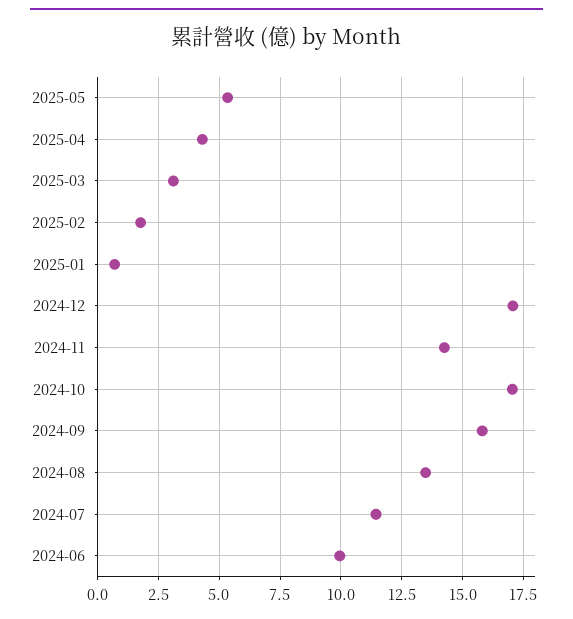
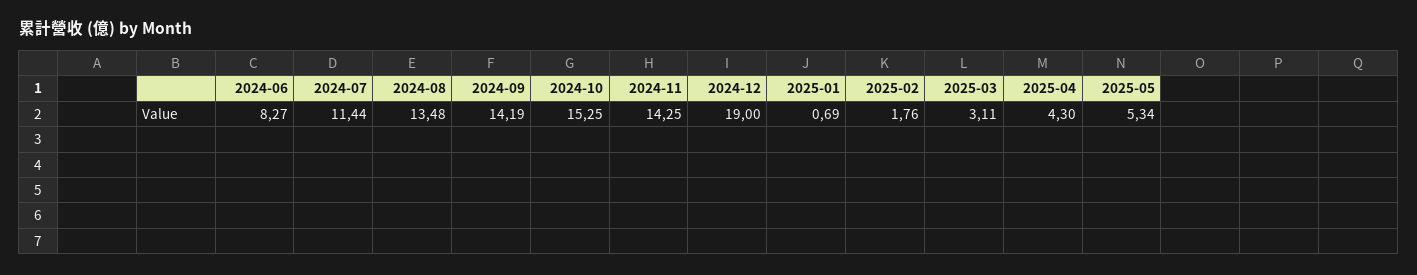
  {
    "2025-05": 5.34,
    "2025-04": 4.3,
    "2025-03": 3.11,
    "2025-02": 1.76,
    "2025-01": 0.69,
-   "2024-12": 17,
+   "2024-12": 19,
    "2024-11": 14.25,
-   "2024-10": 17,
+   "2024-10": 15.25,
-   "2024-09": 15.75,
+   "2024-09": 14.19,
    "2024-08": 13.48,
    "2024-07": 11.44,
-   "2024-06": 10
+   "2024-06": 8.27
  }

